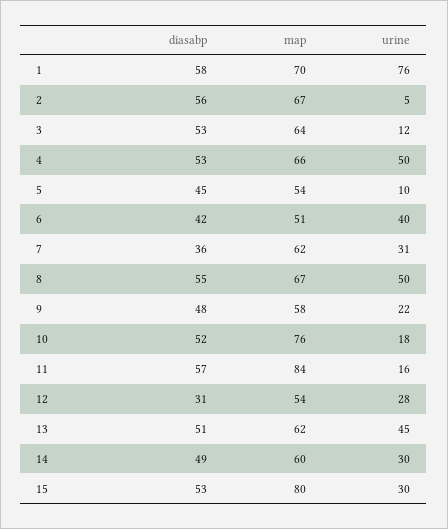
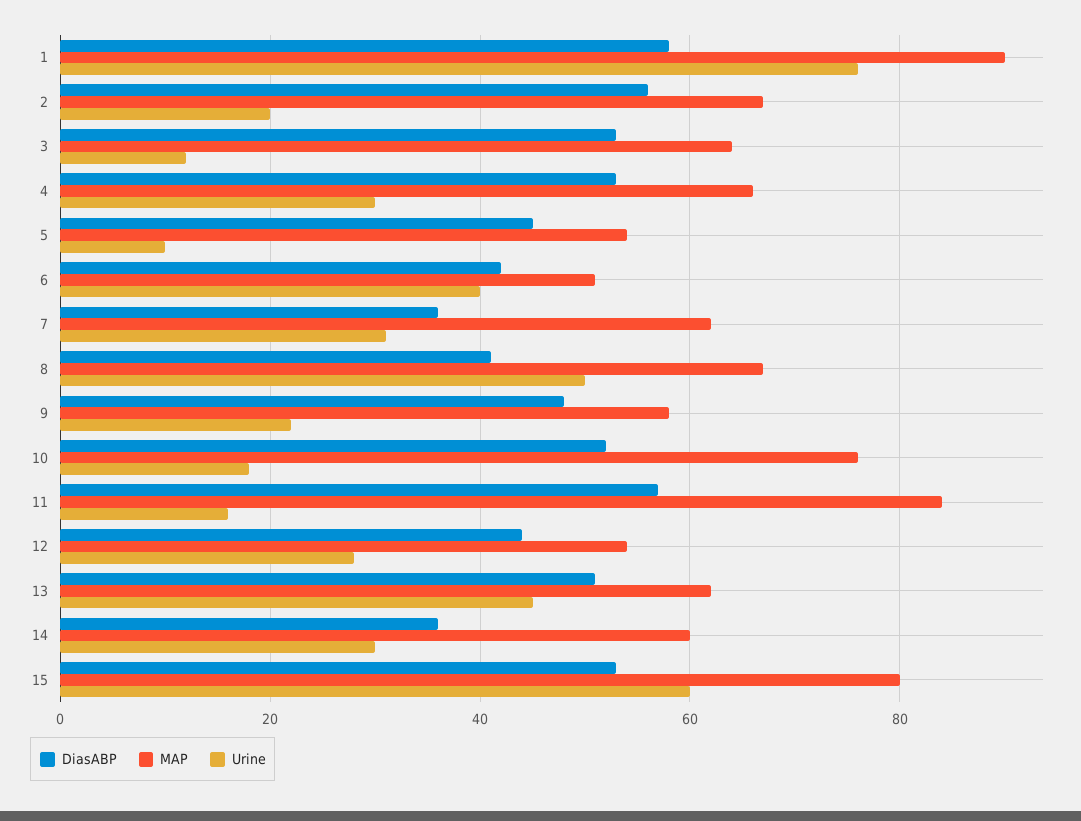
  {
    "diasabp": {
      "1": 58,
      "2": 56,
      "3": 53,
      "4": 53,
      "5": 45,
      "6": 42,
      "7": 36,
-     "8": 55,
+     "8": 40,
      "9": 48,
      "10": 52,
      "11": 57,
-     "12": 31,
+     "12": 45,
      "13": 51,
-     "14": 49,
+     "14": 35,
      "15": 53
    },
    "map": {
-     "1": 70,
+     "1": 90,
      "2": 67,
      "3": 64,
      "4": 66,
      "5": 54,
      "6": 51,
      "7": 62,
      "8": 67,
      "9": 58,
      "10": 76,
      "11": 84,
      "12": 54,
      "13": 62,
      "14": 60,
      "15": 80
    },
    "urine": {
      "1": 76,
-     "2": 5,
+     "2": 20,
      "3": 12,
-     "4": 50,
+     "4": 30,
      "5": 10,
      "6": 40,
      "7": 31,
      "8": 50,
      "9": 22,
      "10": 18,
      "11": 16,
      "12": 28,
      "13": 45,
      "14": 30,
-     "15": 30
+     "15": 60
    }
  }

